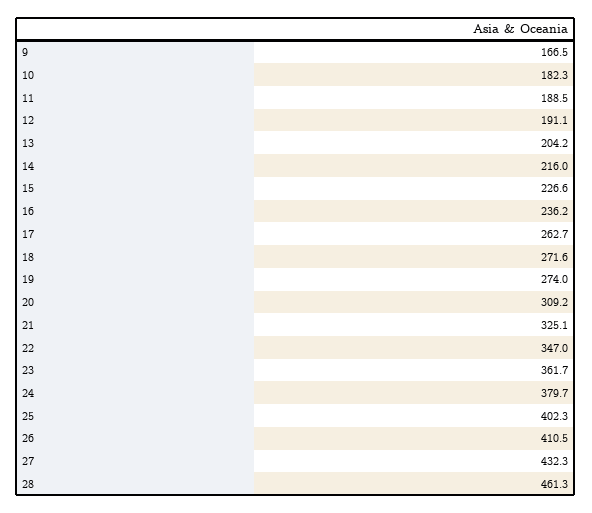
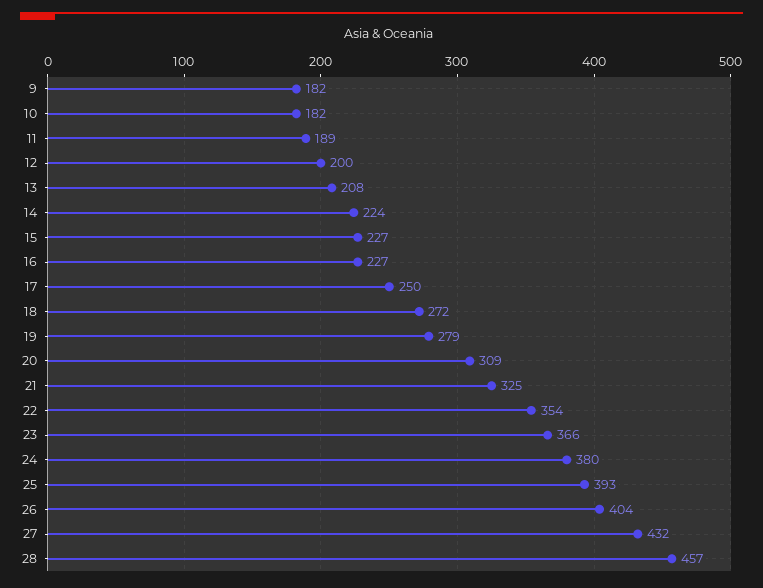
  {
-   "9": 166.5,
+   "9": 182,
    "10": 182.3,
    "11": 188.5,
-   "12": 191.1,
+   "12": 200,
-   "13": 204.2,
+   "13": 208,
-   "14": 216,
+   "14": 224,
    "15": 226.6,
-   "16": 236.2,
+   "16": 227,
-   "17": 262.7,
+   "17": 250,
    "18": 271.6,
-   "19": 274,
+   "19": 279,
    "20": 309.2,
    "21": 325.1,
-   "22": 347,
+   "22": 354,
-   "23": 361.7,
+   "23": 366,
    "24": 379.7,
-   "25": 402.3,
+   "25": 393,
-   "26": 410.5,
+   "26": 404,
    "27": 432.3,
-   "28": 461.3
+   "28": 457
  }

